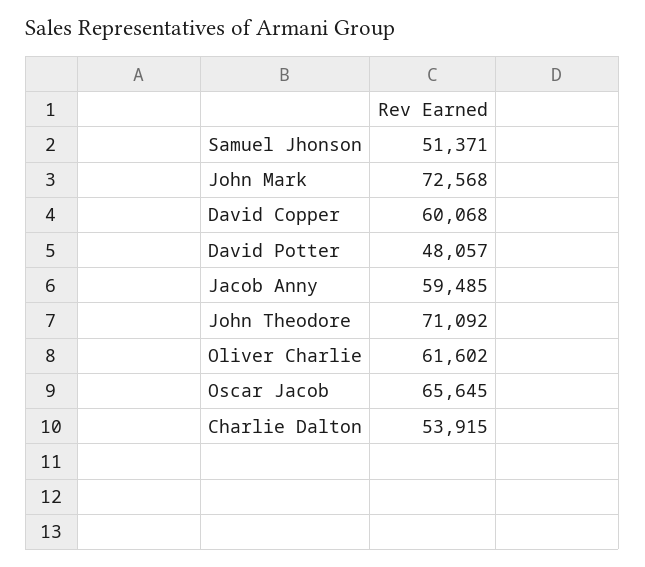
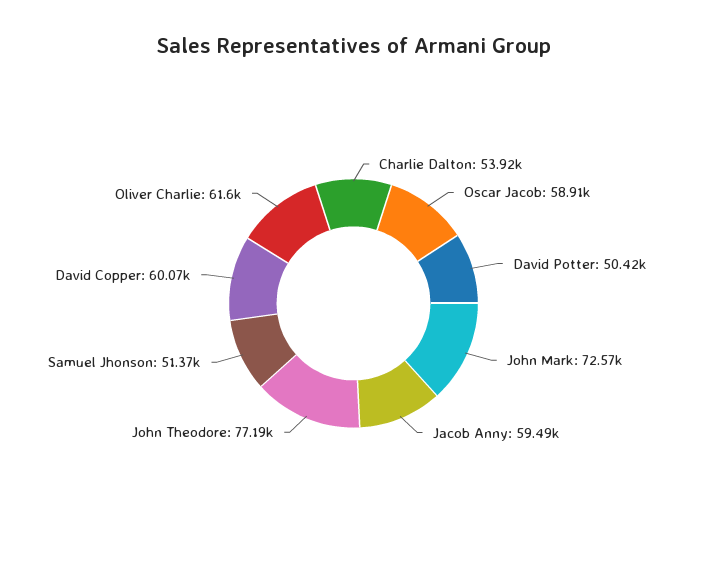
  {
    "Samuel Jhonson": 51371,
    "John Mark": 72568,
    "David Copper": 60068,
-   "David Potter": 48057,
+   "David Potter": 50420,
    "Jacob Anny": 59485,
-   "John Theodore": 71092,
+   "John Theodore": 77190,
    "Oliver Charlie": 61602,
-   "Oscar Jacob": 65645,
+   "Oscar Jacob": 58910,
    "Charlie Dalton": 53915
  }

